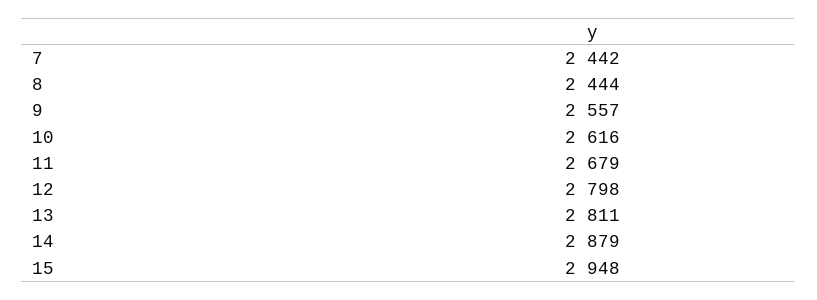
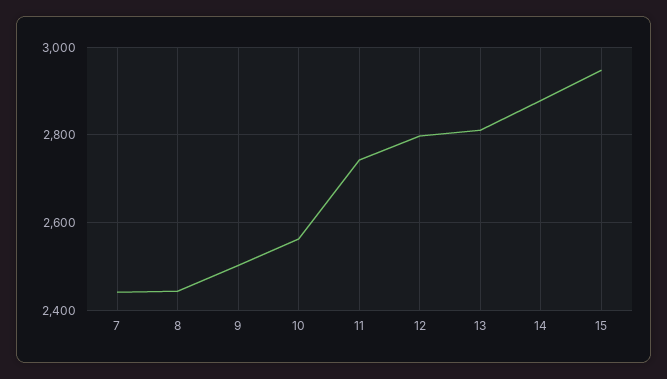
  {
    "7": 2442,
    "8": 2444,
-   "9": 2557,
+   "9": 2500,
-   "10": 2616,
+   "10": 2560,
-   "11": 2679,
+   "11": 2740,
    "12": 2798,
    "13": 2811,
    "14": 2879,
    "15": 2948
  }

